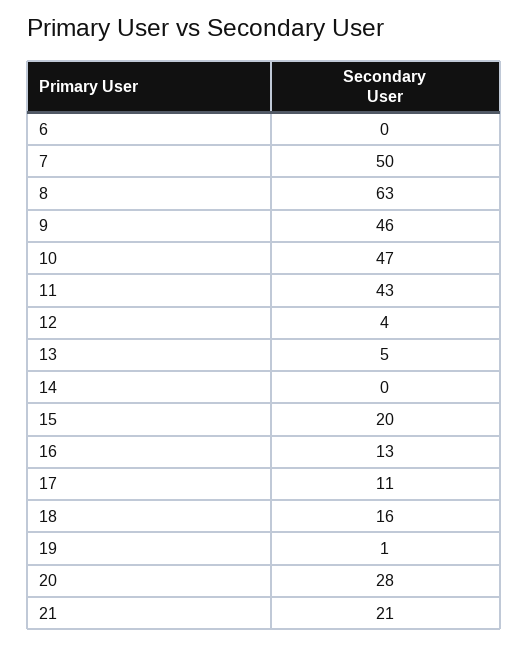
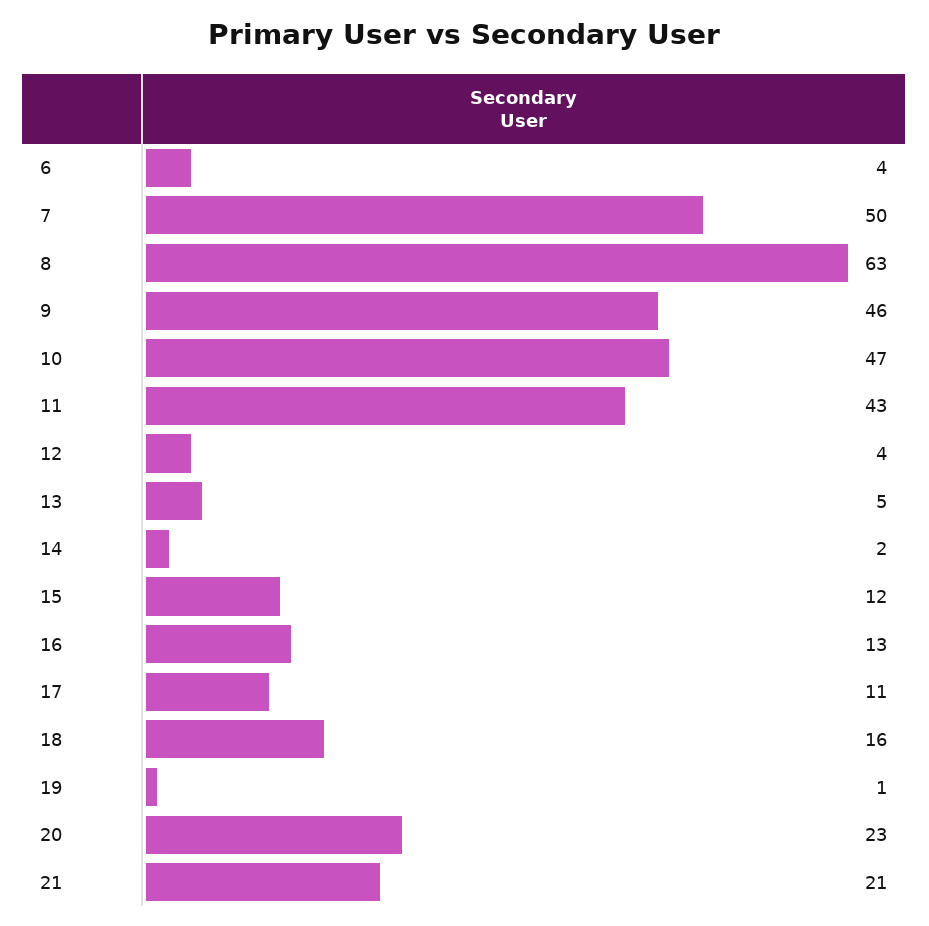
  {
-   "6": 0,
+   "6": 4,
    "7": 50,
    "8": 63,
    "9": 46,
    "10": 47,
    "11": 43,
    "12": 4,
    "13": 5,
-   "14": 0,
+   "14": 2,
-   "15": 20,
+   "15": 12,
    "16": 13,
    "17": 11,
    "18": 16,
    "19": 1,
-   "20": 28,
+   "20": 23,
    "21": 21
  }

